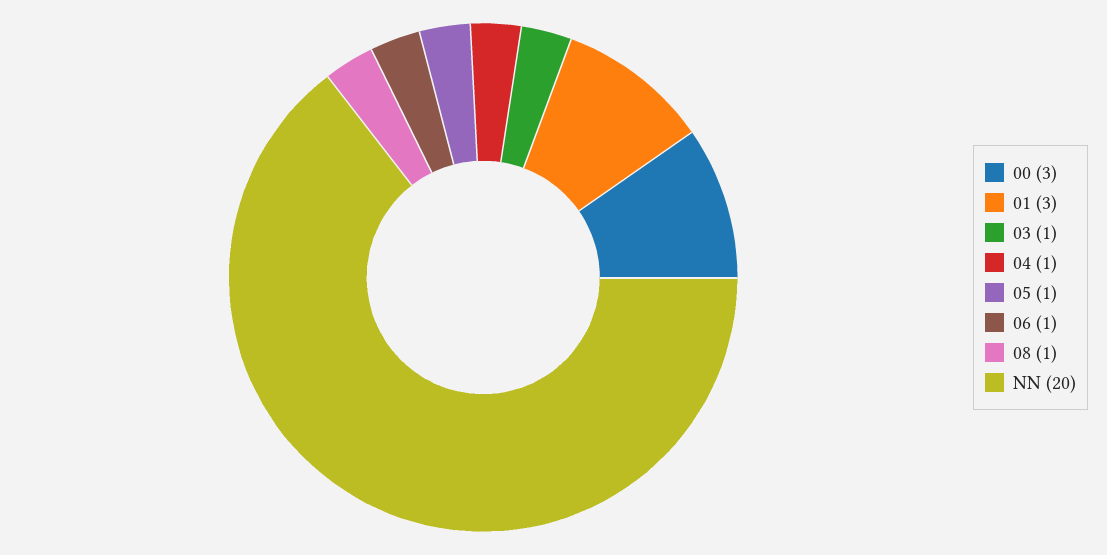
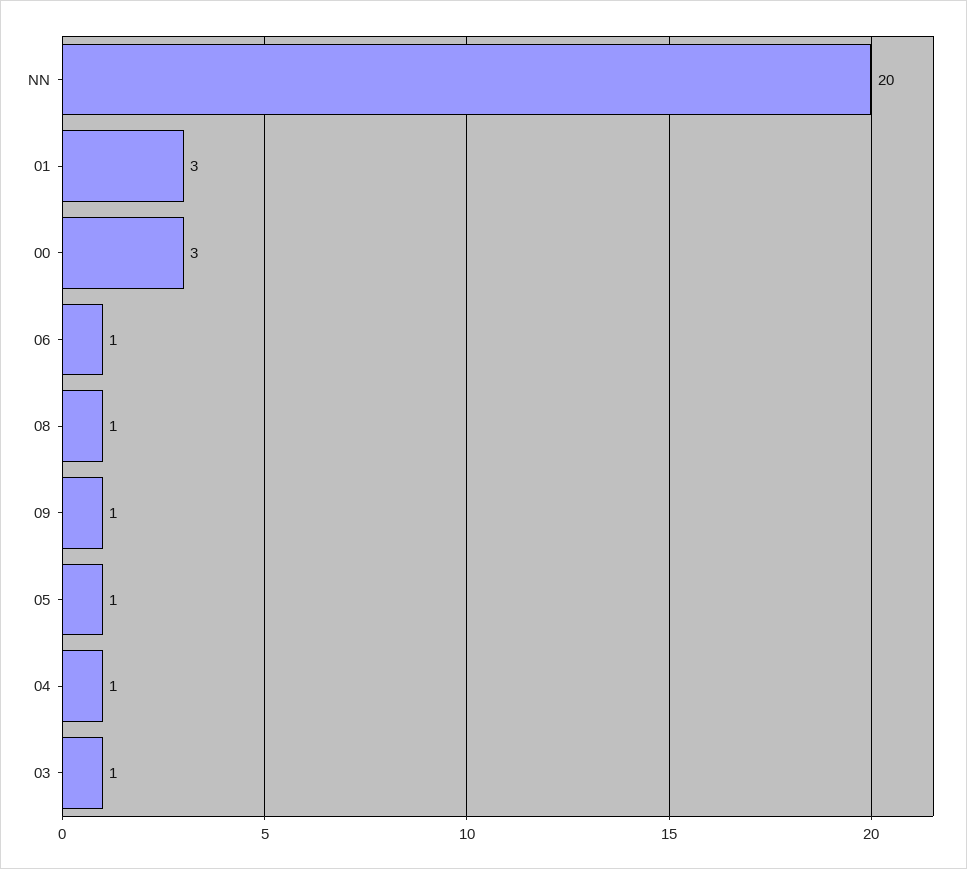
  {
    "00": 3,
    "01": 3,
    "03": 1,
    "04": 1,
    "05": 1,
    "06": 1,
    "08": 1,
-   "NN": 20
+   "NN": 20,
+   "09": 1
  }

